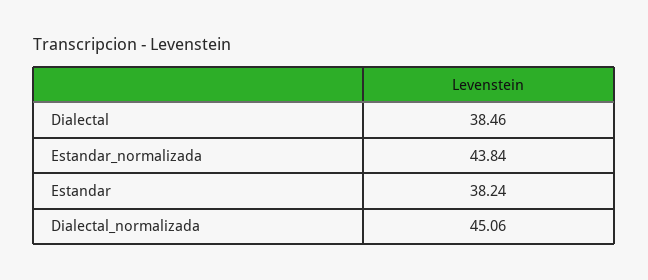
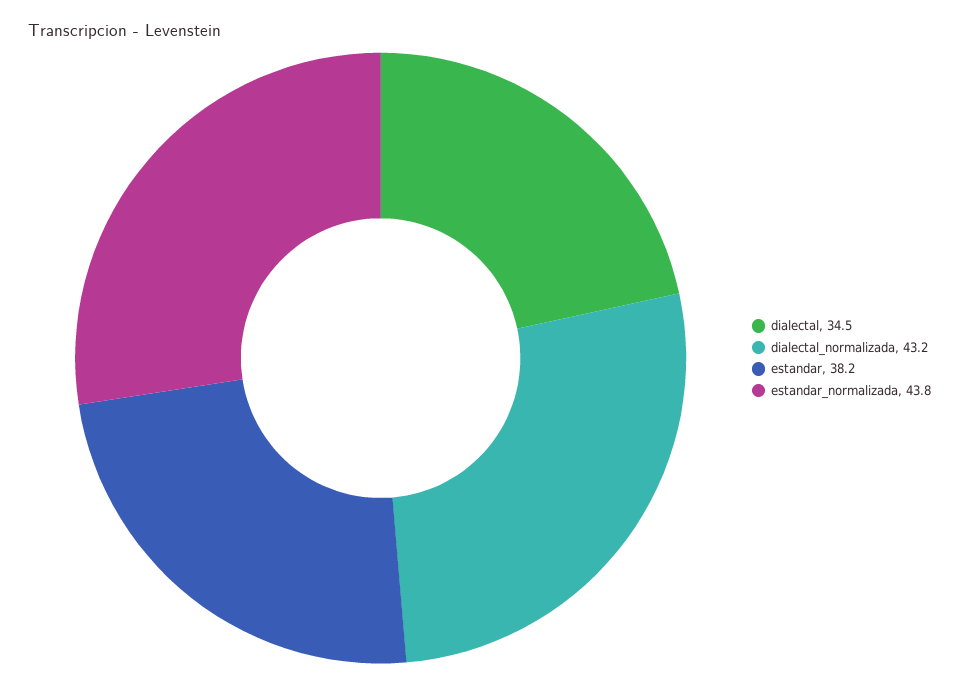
  {
-   "Dialectal": 38.46,
+   "Dialectal": 34.5,
    "Estandar_normalizada": 43.84,
    "Estandar": 38.24,
-   "Dialectal_normalizada": 45.06
+   "Dialectal_normalizada": 43.2
  }

